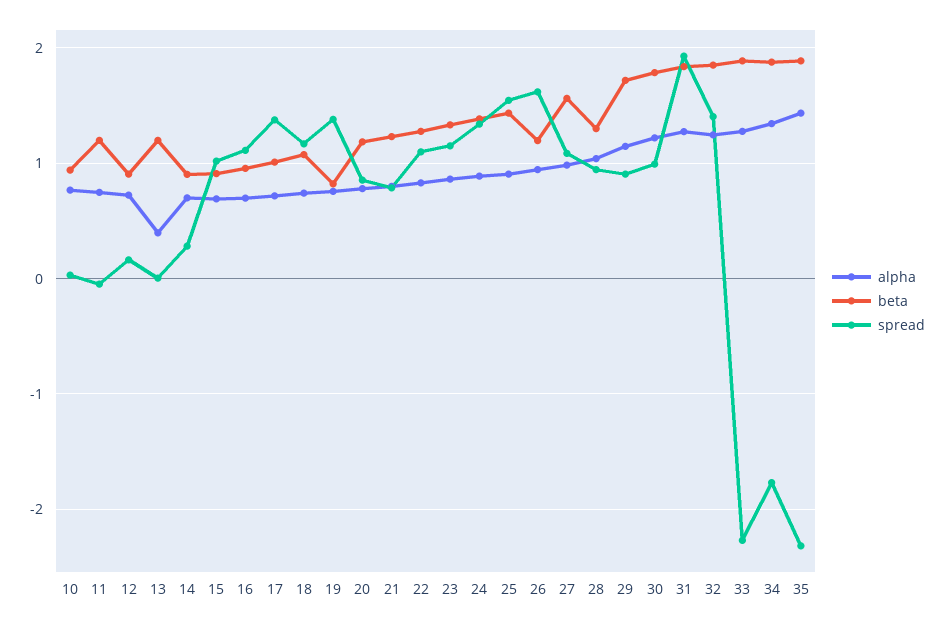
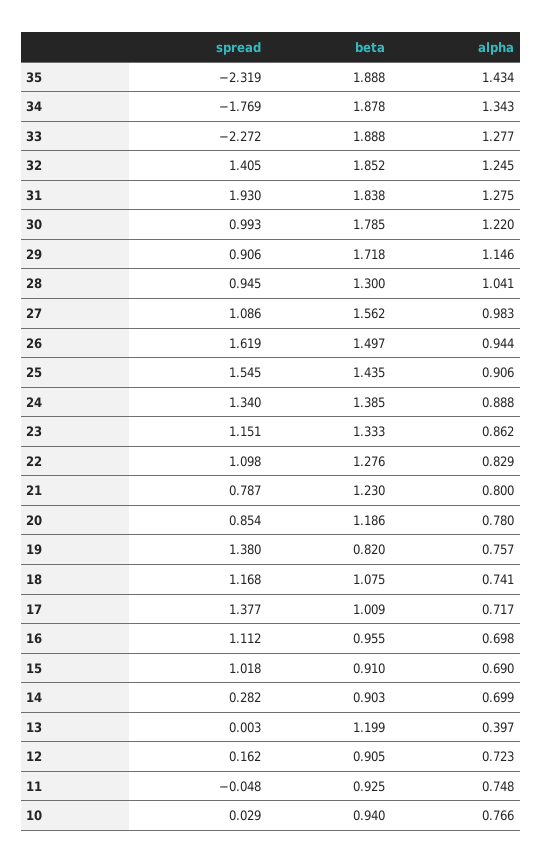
  {
    "alpha": {
      "10": 0.766,
      "11": 0.748,
      "12": 0.723,
      "13": 0.397,
      "14": 0.699,
      "15": 0.69,
      "16": 0.698,
      "17": 0.717,
      "18": 0.741,
      "19": 0.757,
      "20": 0.78,
      "21": 0.8,
      "22": 0.829,
      "23": 0.862,
      "24": 0.888,
      "25": 0.906,
      "26": 0.944,
      "27": 0.983,
      "28": 1.041,
      "29": 1.146,
      "30": 1.22,
      "31": 1.275,
      "32": 1.245,
      "33": 1.277,
      "34": 1.343,
      "35": 1.434
    },
    "beta": {
      "10": 0.94,
-     "11": 1.2,
+     "11": 0.925,
      "12": 0.905,
      "13": 1.199,
      "14": 0.903,
      "15": 0.91,
      "16": 0.955,
      "17": 1.009,
      "18": 1.075,
      "19": 0.82,
      "20": 1.186,
      "21": 1.23,
      "22": 1.276,
      "23": 1.333,
      "24": 1.385,
      "25": 1.435,
-     "26": 1.2,
+     "26": 1.497,
      "27": 1.562,
      "28": 1.3,
      "29": 1.718,
      "30": 1.785,
      "31": 1.838,
      "32": 1.852,
      "33": 1.888,
      "34": 1.878,
      "35": 1.888
    },
    "spread": {
      "10": 0.029,
      "11": -0.048,
      "12": 0.162,
      "13": 0.003,
      "14": 0.282,
      "15": 1.018,
      "16": 1.112,
      "17": 1.377,
      "18": 1.168,
      "19": 1.38,
      "20": 0.854,
      "21": 0.787,
      "22": 1.098,
      "23": 1.151,
      "24": 1.34,
      "25": 1.545,
      "26": 1.619,
      "27": 1.086,
      "28": 0.945,
      "29": 0.906,
      "30": 0.993,
      "31": 1.93,
      "32": 1.405,
      "33": -2.272,
      "34": -1.769,
      "35": -2.319
    }
  }

